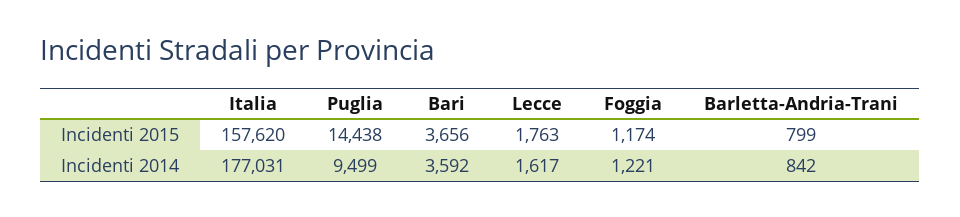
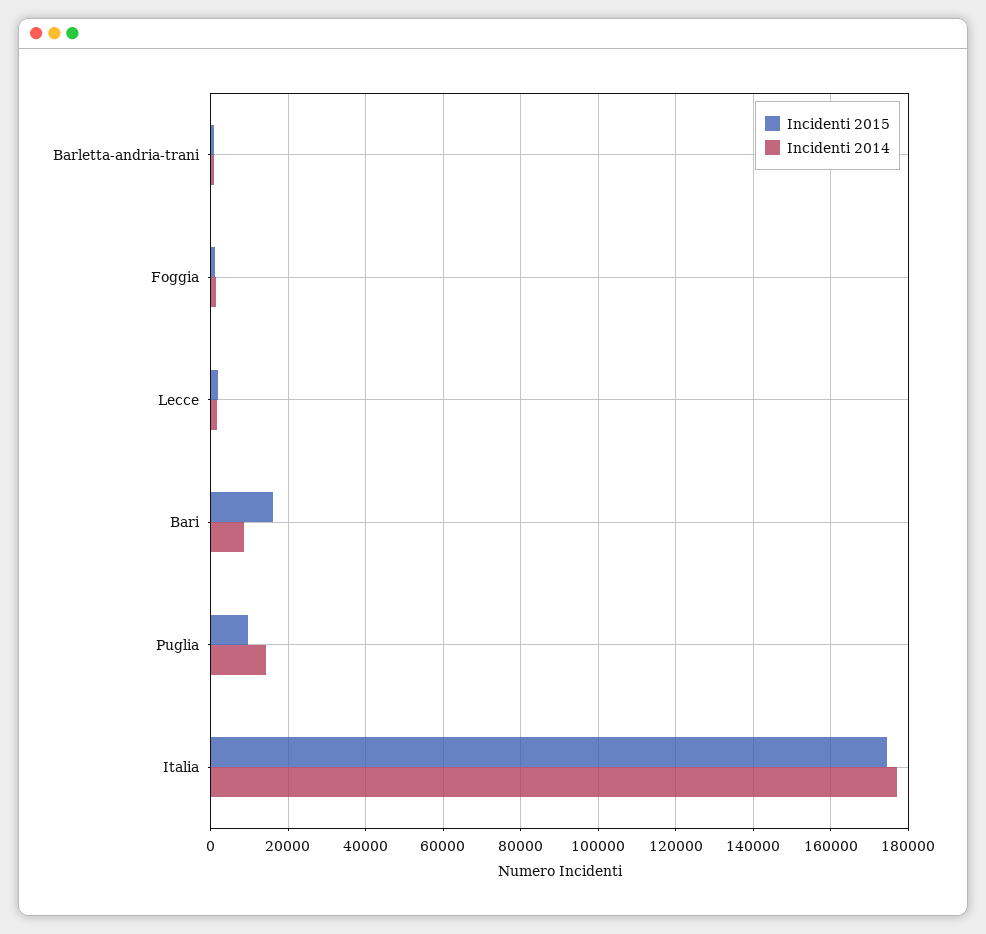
  {
    "Incidenti 2015": {
-     "Italia": 157620,
+     "Italia": 174000,
-     "Puglia": 14438,
+     "Puglia": 10000,
-     "Bari": 3656,
+     "Bari": 16000,
      "Lecce": 1763,
      "Foggia": 1174,
      "Barletta-Andria-Trani": 799
    },
    "Incidenti 2014": {
      "Italia": 177031,
-     "Puglia": 9499,
+     "Puglia": 14000,
-     "Bari": 3592,
+     "Bari": 8000,
      "Lecce": 1617,
      "Foggia": 1221,
      "Barletta-Andria-Trani": 842
    }
  }

